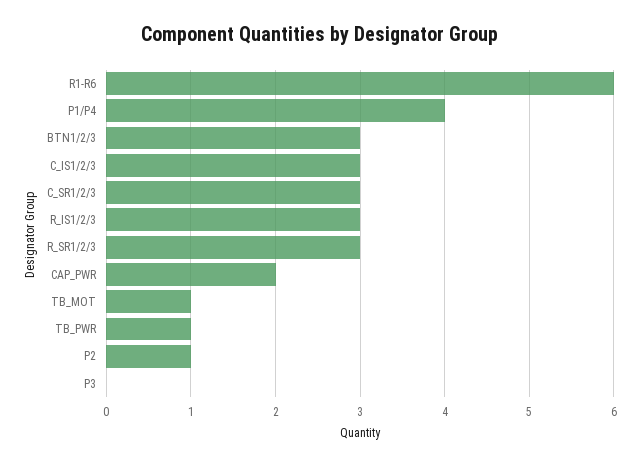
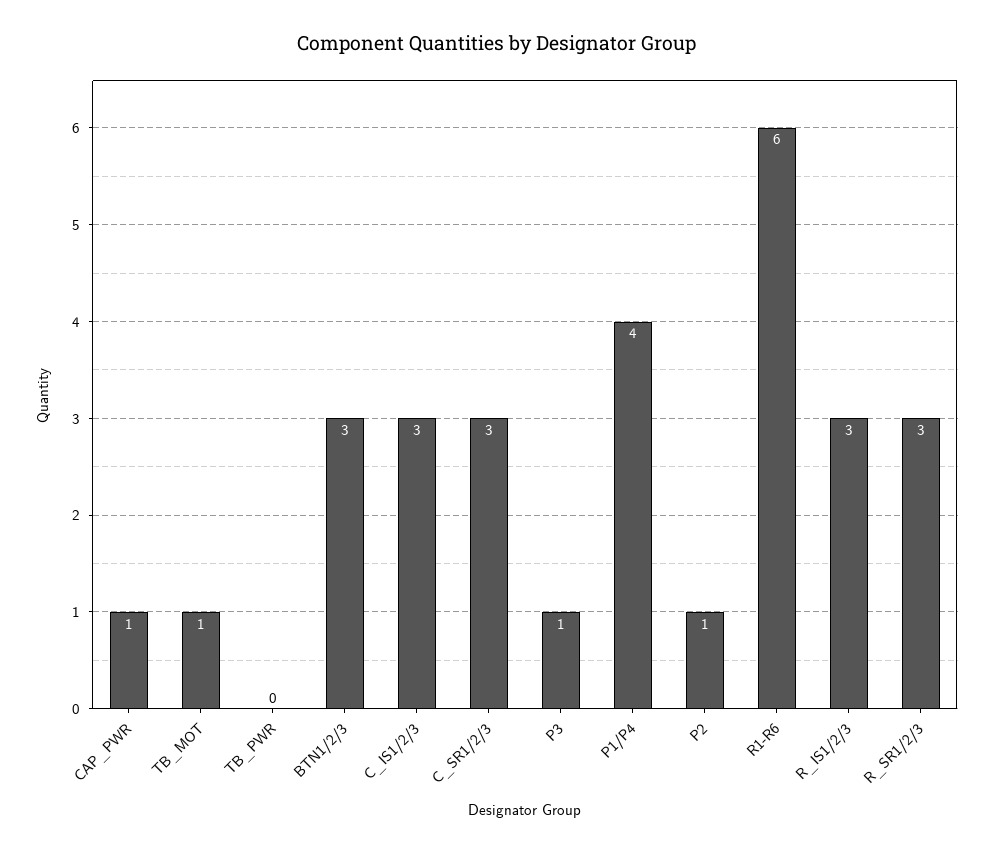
  {
    "R1-R6": 6,
    "P1/P4": 4,
    "BTN1/2/3": 3,
    "C_IS1/2/3": 3,
    "C_SR1/2/3": 3,
    "R_IS1/2/3": 3,
    "R_SR1/2/3": 3,
-   "CAP_PWR": 2,
+   "CAP_PWR": 1,
    "TB_MOT": 1,
-   "TB_PWR": 1,
+   "TB_PWR": 0,
    "P2": 1,
-   "P3": 0
+   "P3": 1
  }

